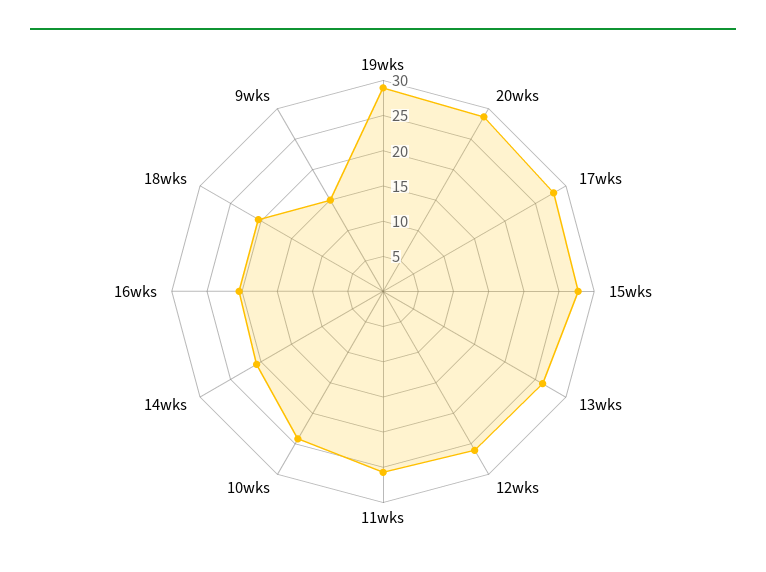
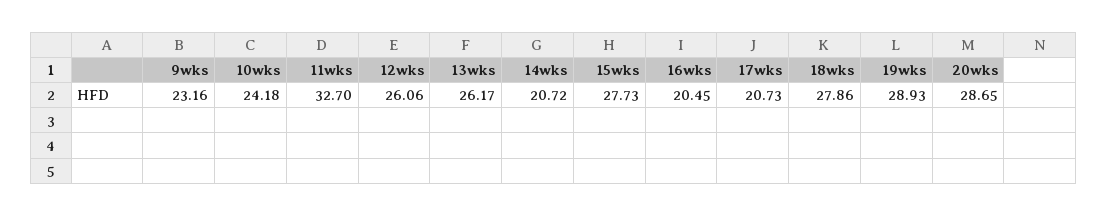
  {
    "19wks": 28.93,
    "20wks": 28.65,
-   "17wks": 27.5,
+   "17wks": 20.73,
    "15wks": 27.73,
    "13wks": 26.17,
    "12wks": 26.06,
-   "11wks": 25,
+   "11wks": 32.7,
    "10wks": 24.18,
    "14wks": 20.72,
    "16wks": 20.45,
-   "18wks": 20,
+   "18wks": 27.86,
-   "9wks": 15
+   "9wks": 23.16
  }

